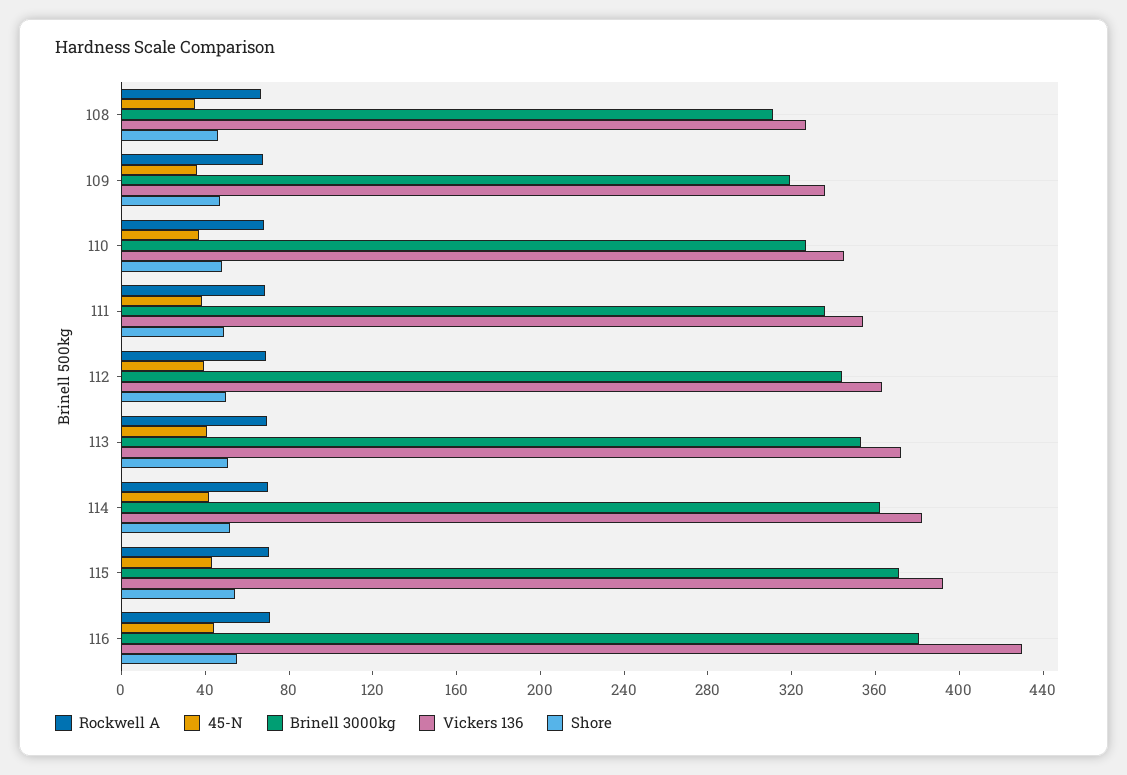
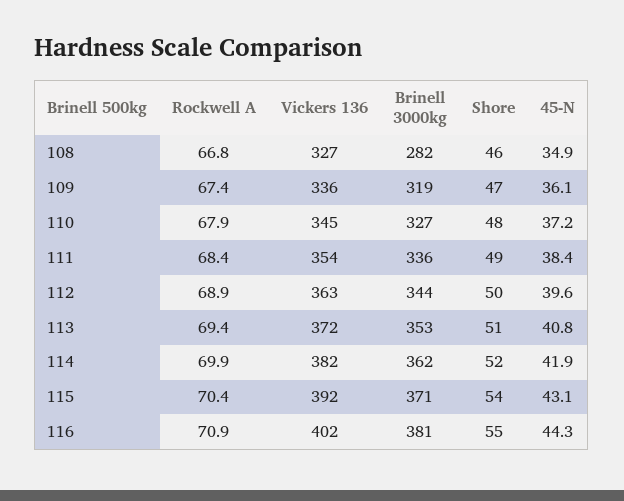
  {
    "Rockwell A": {
      "108": 66.8,
      "109": 67.4,
      "110": 67.9,
      "111": 68.4,
      "112": 68.9,
      "113": 69.4,
      "114": 69.9,
      "115": 70.4,
      "116": 70.9
    },
    "45-N": {
      "108": 34.9,
      "109": 36.1,
      "110": 37.2,
      "111": 38.4,
      "112": 39.6,
      "113": 40.8,
      "114": 41.9,
      "115": 43.1,
      "116": 44.3
    },
    "Brinell 3000kg": {
-     "108": 310,
+     "108": 282,
      "109": 319,
      "110": 327,
      "111": 336,
      "112": 344,
      "113": 353,
      "114": 362,
      "115": 371,
      "116": 381
    },
    "Vickers 136": {
      "108": 327,
      "109": 336,
      "110": 345,
      "111": 354,
      "112": 363,
      "113": 372,
      "114": 382,
      "115": 392,
-     "116": 430
+     "116": 402
    },
    "Shore": {
      "108": 46,
      "109": 47,
      "110": 48,
      "111": 49,
      "112": 50,
      "113": 51,
      "114": 52,
      "115": 54,
      "116": 55
    }
  }

